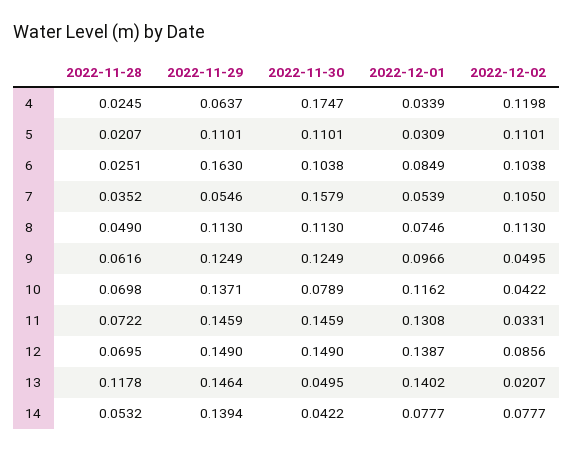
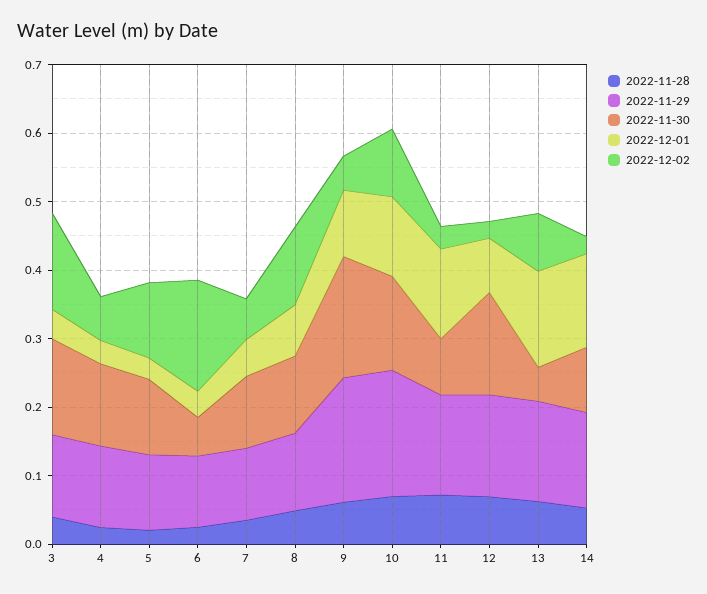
  {
    "2022-11-28": {
      "4": 0.0245,
      "5": 0.0207,
      "6": 0.0251,
      "7": 0.0352,
      "8": 0.049,
      "9": 0.0616,
      "10": 0.0698,
      "11": 0.0722,
      "12": 0.0695,
-     "13": 0.1178,
+     "13": 0.06,
-     "14": 0.0532
+     "14": 0.0532,
+     "3": 0.04
    },
    "2022-11-29": {
-     "4": 0.0637,
+     "4": 0.12,
      "5": 0.1101,
-     "6": 0.163,
+     "6": 0.1,
-     "7": 0.0546,
+     "7": 0.1,
      "8": 0.113,
-     "9": 0.1249,
+     "9": 0.18,
-     "10": 0.1371,
+     "10": 0.18,
      "11": 0.1459,
      "12": 0.149,
      "13": 0.1464,
-     "14": 0.1394
+     "14": 0.1394,
+     "3": 0.12
    },
    "2022-11-30": {
-     "4": 0.1747,
+     "4": 0.12,
      "5": 0.1101,
-     "6": 0.1038,
+     "6": 0.06,
-     "7": 0.1579,
+     "7": 0.1,
      "8": 0.113,
-     "9": 0.1249,
+     "9": 0.18,
-     "10": 0.0789,
+     "10": 0.14,
-     "11": 0.1459,
+     "11": 0.08,
      "12": 0.149,
      "13": 0.0495,
-     "14": 0.0422
+     "14": 0.1,
+     "3": 0.14
    },
    "2022-12-01": {
      "4": 0.0339,
      "5": 0.0309,
-     "6": 0.0849,
+     "6": 0.04,
      "7": 0.0539,
      "8": 0.0746,
      "9": 0.0966,
      "10": 0.1162,
      "11": 0.1308,
-     "12": 0.1387,
+     "12": 0.08,
      "13": 0.1402,
-     "14": 0.0777
+     "14": 0.14,
+     "3": 0.04
    },
    "2022-12-02": {
-     "4": 0.1198,
+     "4": 0.06,
      "5": 0.1101,
-     "6": 0.1038,
+     "6": 0.16,
-     "7": 0.105,
+     "7": 0.06,
      "8": 0.113,
      "9": 0.0495,
-     "10": 0.0422,
+     "10": 0.1,
      "11": 0.0331,
-     "12": 0.0856,
+     "12": 0.02,
-     "13": 0.0207,
+     "13": 0.08,
-     "14": 0.0777
+     "14": 0.02,
+     "3": 0.14
    }
  }

